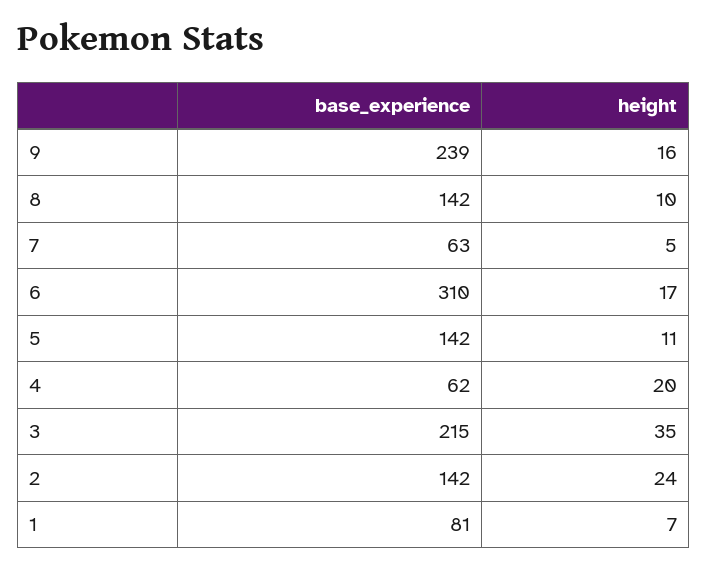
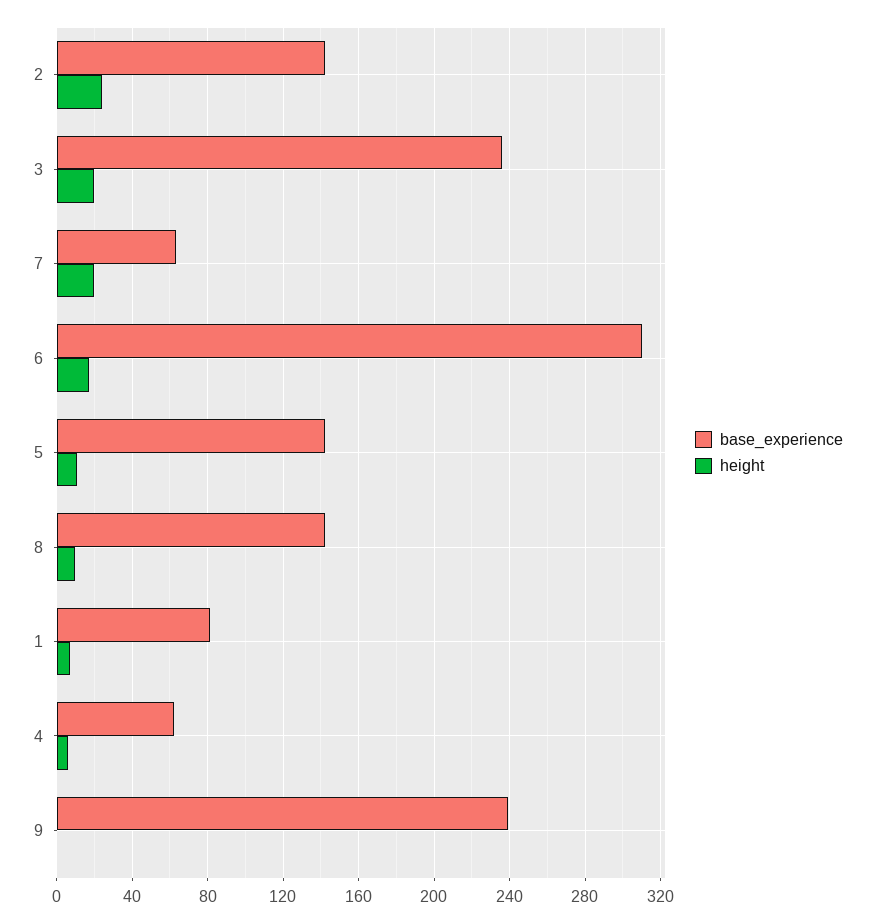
  {
    "base_experience": {
      "9": 239,
      "8": 142,
      "7": 63,
      "6": 310,
      "5": 142,
      "4": 62,
-     "3": 215,
+     "3": 235,
      "2": 142,
      "1": 81
    },
    "height": {
-     "9": 16,
+     "9": 0,
      "8": 10,
-     "7": 5,
+     "7": 20,
      "6": 17,
      "5": 11,
-     "4": 20,
+     "4": 5,
-     "3": 35,
+     "3": 20,
      "2": 24,
      "1": 7
    }
  }

